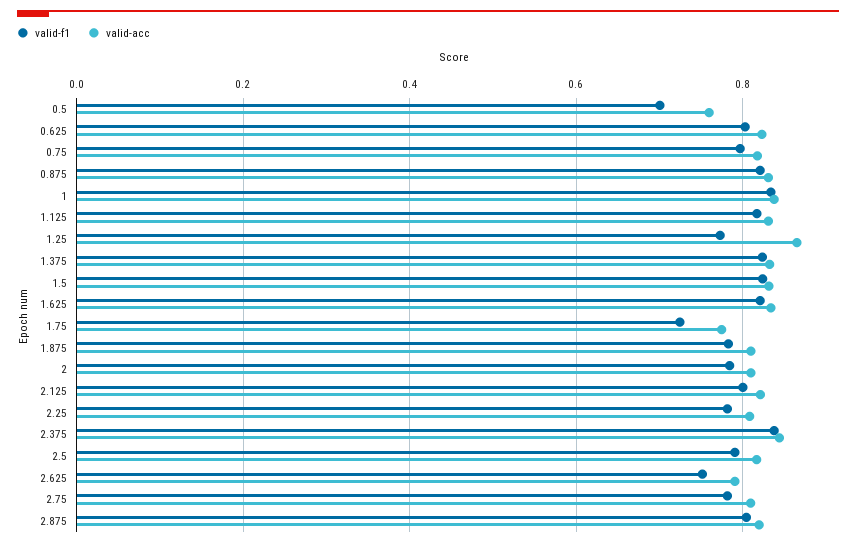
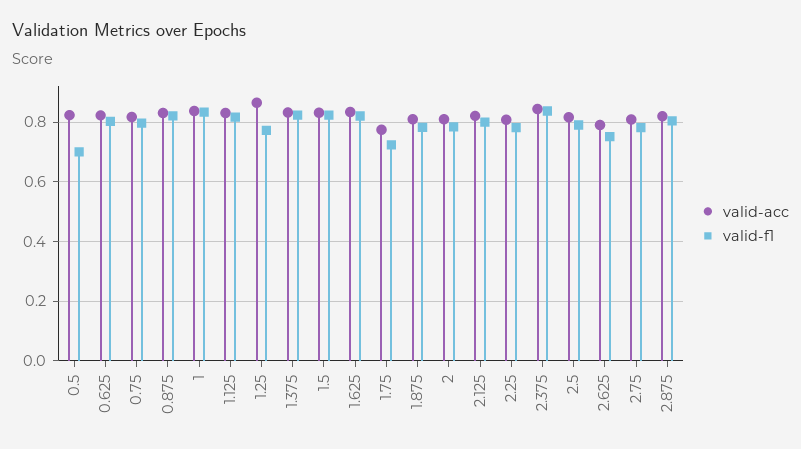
  {
    "valid-f1": {
      "0.5": 0.7,
      "0.625": 0.8,
      "0.75": 0.8,
      "0.875": 0.82,
      "1": 0.84,
      "1.125": 0.82,
      "1.25": 0.78,
      "1.375": 0.82,
      "1.5": 0.82,
      "1.625": 0.82,
      "1.75": 0.72,
      "1.875": 0.78,
      "2": 0.78,
      "2.125": 0.8,
      "2.25": 0.78,
      "2.375": 0.84,
      "2.5": 0.8,
      "2.625": 0.76,
      "2.75": 0.78,
      "2.875": 0.8
    },
    "valid-acc": {
-     "0.5": 0.76,
+     "0.5": 0.825,
      "0.625": 0.82,
      "0.75": 0.82,
      "0.875": 0.84,
      "1": 0.84,
      "1.125": 0.84,
      "1.25": 0.86,
      "1.375": 0.84,
      "1.5": 0.84,
      "1.625": 0.84,
      "1.75": 0.78,
      "1.875": 0.8,
      "2": 0.8,
      "2.125": 0.82,
      "2.25": 0.8,
      "2.375": 0.84,
      "2.5": 0.82,
      "2.625": 0.8,
      "2.75": 0.8,
      "2.875": 0.82
    }
  }

